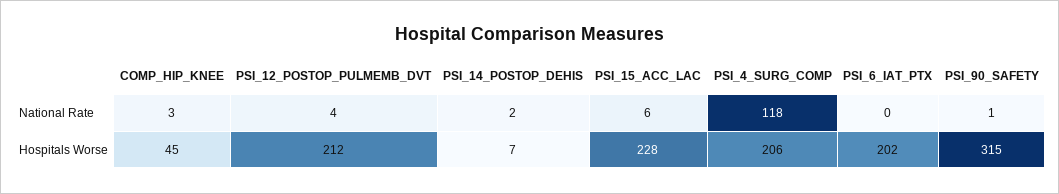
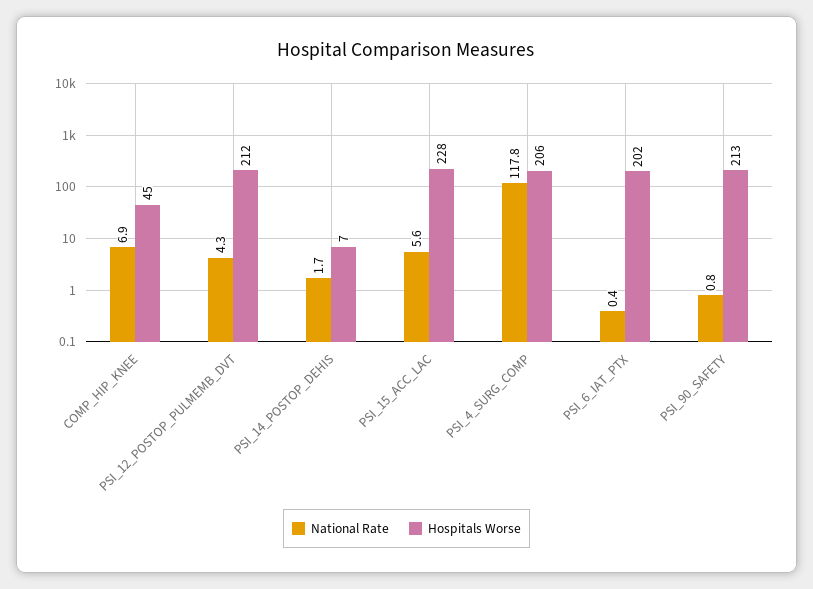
  {
    "National Rate": {
-     "COMP_HIP_KNEE": 3,
+     "COMP_HIP_KNEE": 6.9,
      "PSI_12_POSTOP_PULMEMB_DVT": 4.3,
      "PSI_14_POSTOP_DEHIS": 1.7,
      "PSI_15_ACC_LAC": 5.6,
      "PSI_4_SURG_COMP": 117.8,
      "PSI_6_IAT_PTX": 0.4,
      "PSI_90_SAFETY": 0.8
    },
    "Hospitals Worse": {
      "COMP_HIP_KNEE": 45,
      "PSI_12_POSTOP_PULMEMB_DVT": 212,
      "PSI_14_POSTOP_DEHIS": 7,
      "PSI_15_ACC_LAC": 228,
      "PSI_4_SURG_COMP": 206,
      "PSI_6_IAT_PTX": 202,
-     "PSI_90_SAFETY": 315
+     "PSI_90_SAFETY": 213
    }
  }

